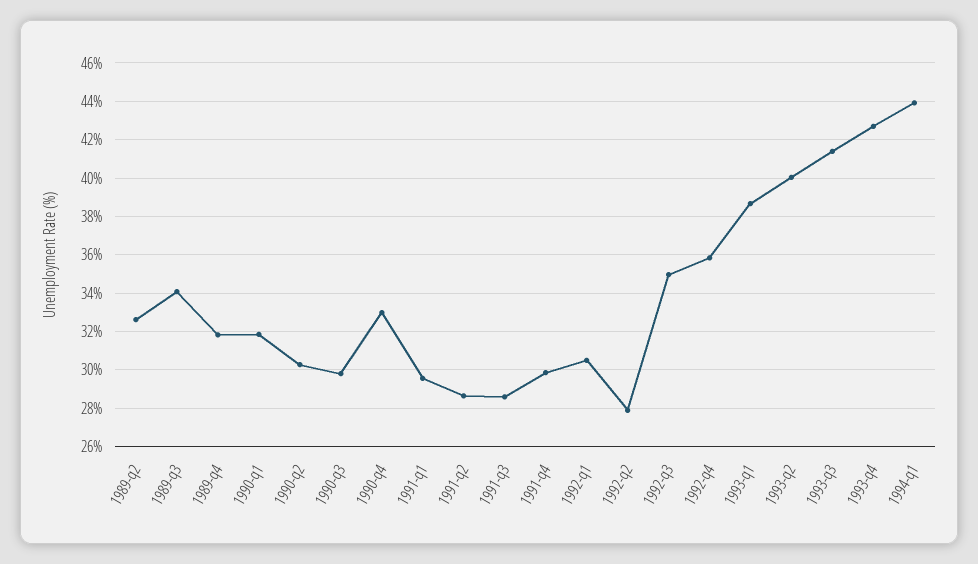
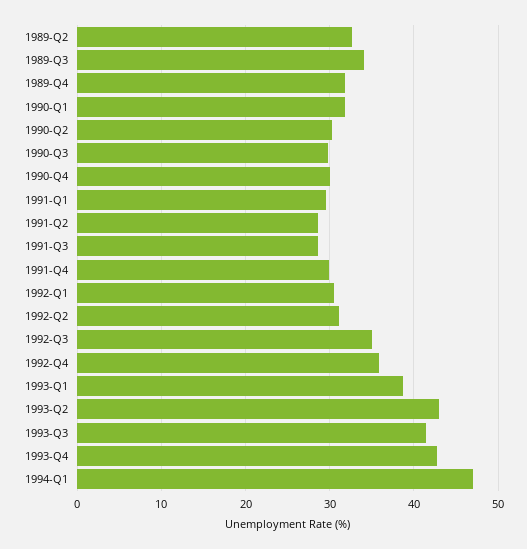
  {
    "1989-q2": 32.5,
    "1989-q3": 34,
    "1989-q4": 32,
    "1990-q1": 32,
    "1990-q2": 30.5,
    "1990-q3": 30,
-   "1990-q4": 33,
+   "1990-q4": 30,
    "1991-q1": 29.5,
    "1991-q2": 28.5,
    "1991-q3": 28.5,
    "1991-q4": 30,
    "1992-q1": 30.5,
-   "1992-q2": 28,
+   "1992-q2": 31,
    "1992-q3": 35,
    "1992-q4": 36,
    "1993-q1": 38.5,
-   "1993-q2": 40,
+   "1993-q2": 43,
    "1993-q3": 41.5,
    "1993-q4": 42.5,
-   "1994-q1": 44
+   "1994-q1": 47
  }

